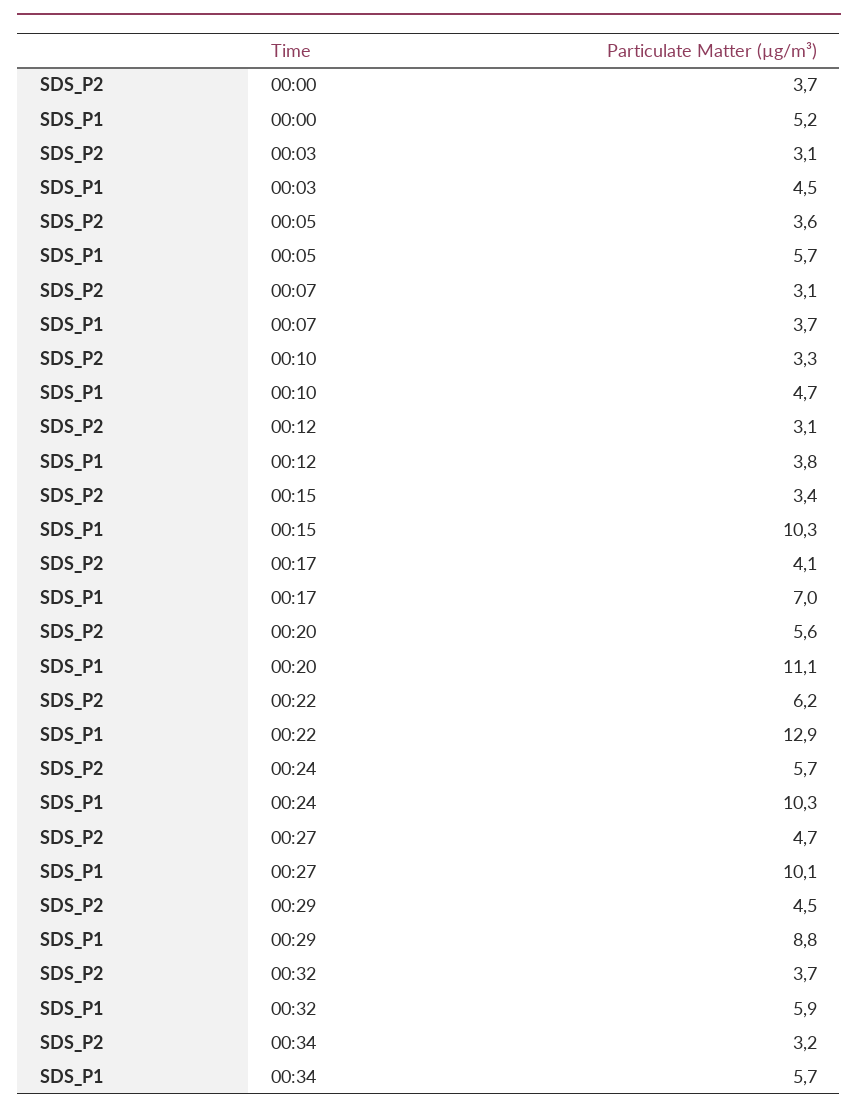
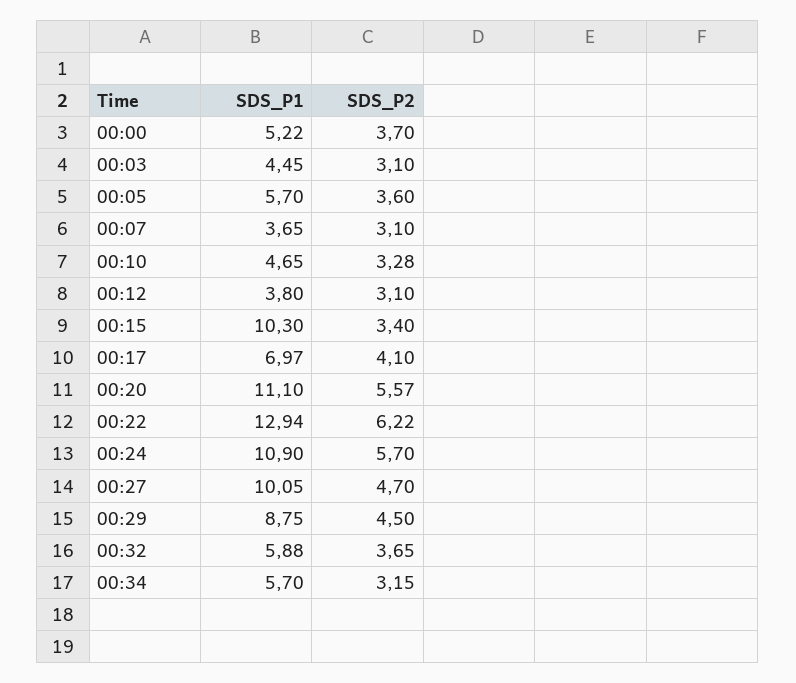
  {
    "SDS_P2": {
      "00:00": 3.7,
      "00:03": 3.1,
      "00:05": 3.6,
      "00:07": 3.1,
      "00:10": 3.28,
      "00:12": 3.1,
      "00:15": 3.4,
      "00:17": 4.1,
      "00:20": 5.57,
      "00:22": 6.22,
      "00:24": 5.7,
      "00:27": 4.7,
      "00:29": 4.5,
      "00:32": 3.65,
      "00:34": 3.15
    },
    "SDS_P1": {
      "00:00": 5.22,
      "00:03": 4.45,
      "00:05": 5.7,
      "00:07": 3.65,
      "00:10": 4.65,
      "00:12": 3.8,
      "00:15": 10.3,
      "00:17": 6.97,
      "00:20": 11.1,
      "00:22": 12.94,
-     "00:24": 10.3,
+     "00:24": 10.9,
      "00:27": 10.05,
      "00:29": 8.75,
      "00:32": 5.88,
      "00:34": 5.7
    }
  }

